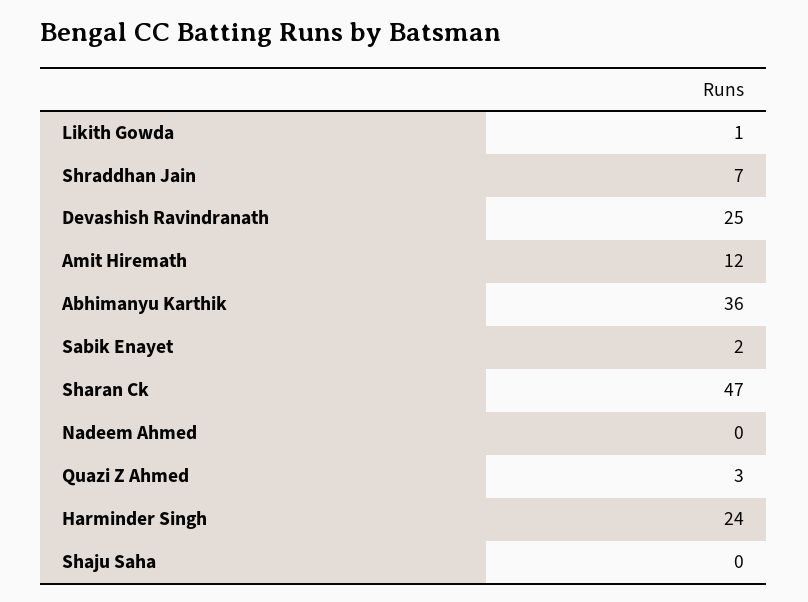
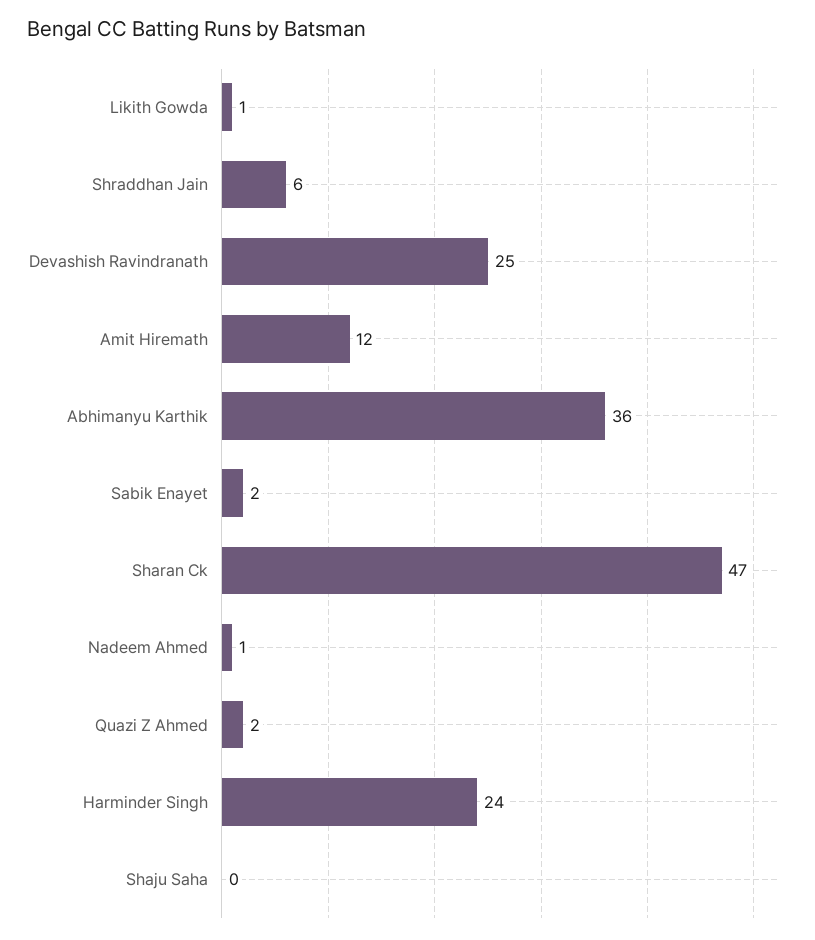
  {
    "Likith Gowda": 1,
-   "Shraddhan Jain": 7,
+   "Shraddhan Jain": 6,
    "Devashish Ravindranath": 25,
    "Amit Hiremath": 12,
    "Abhimanyu Karthik": 36,
    "Sabik Enayet": 2,
    "Sharan Ck": 47,
-   "Nadeem Ahmed": 0,
+   "Nadeem Ahmed": 1,
-   "Quazi Z Ahmed": 3,
+   "Quazi Z Ahmed": 2,
    "Harminder Singh": 24,
    "Shaju Saha": 0
  }

